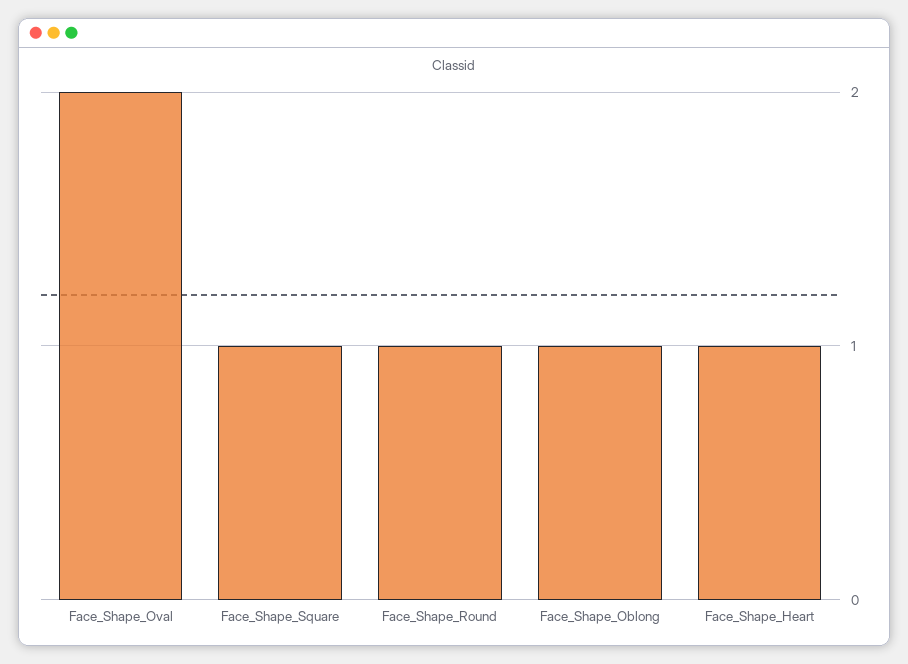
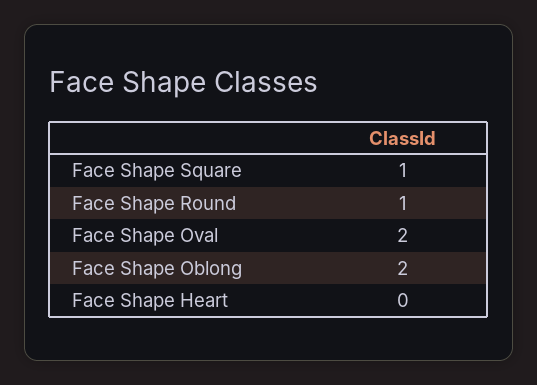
  {
    "Face_Shape_Oval": 2,
    "Face_Shape_Square": 1,
    "Face_Shape_Round": 1,
-   "Face_Shape_Oblong": 1,
+   "Face_Shape_Oblong": 2,
-   "Face_Shape_Heart": 1
+   "Face_Shape_Heart": 0
  }

